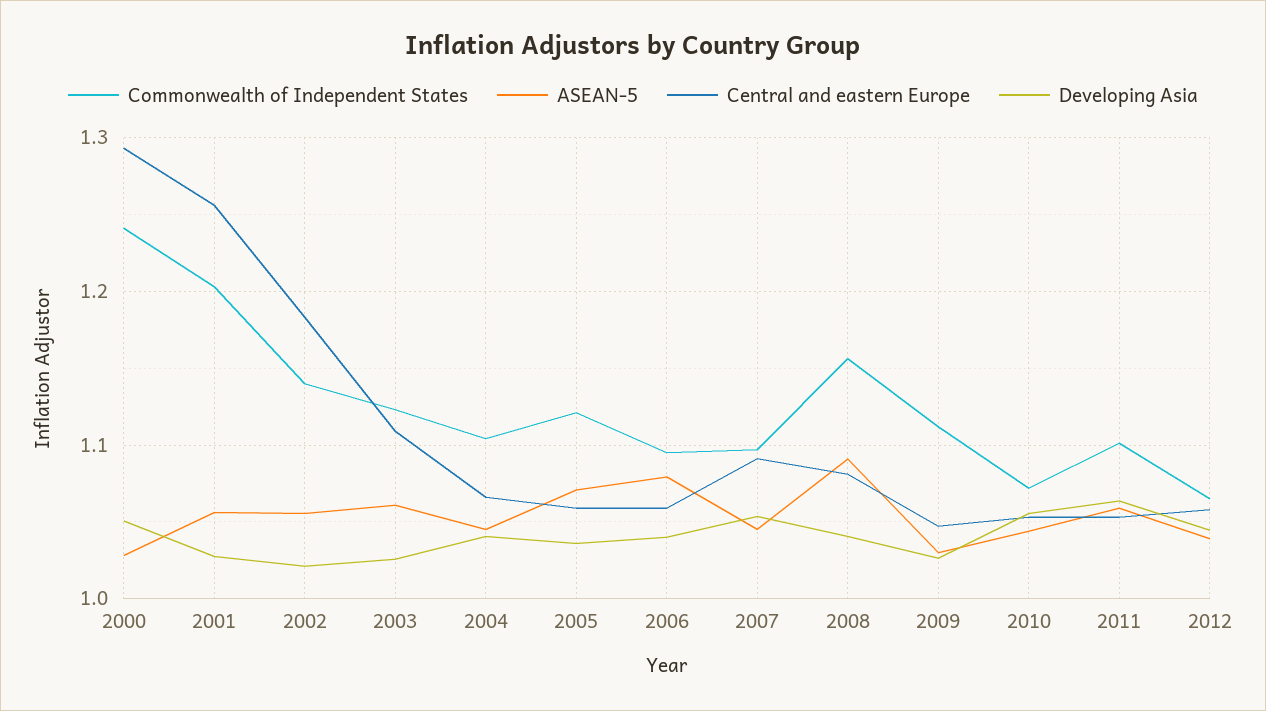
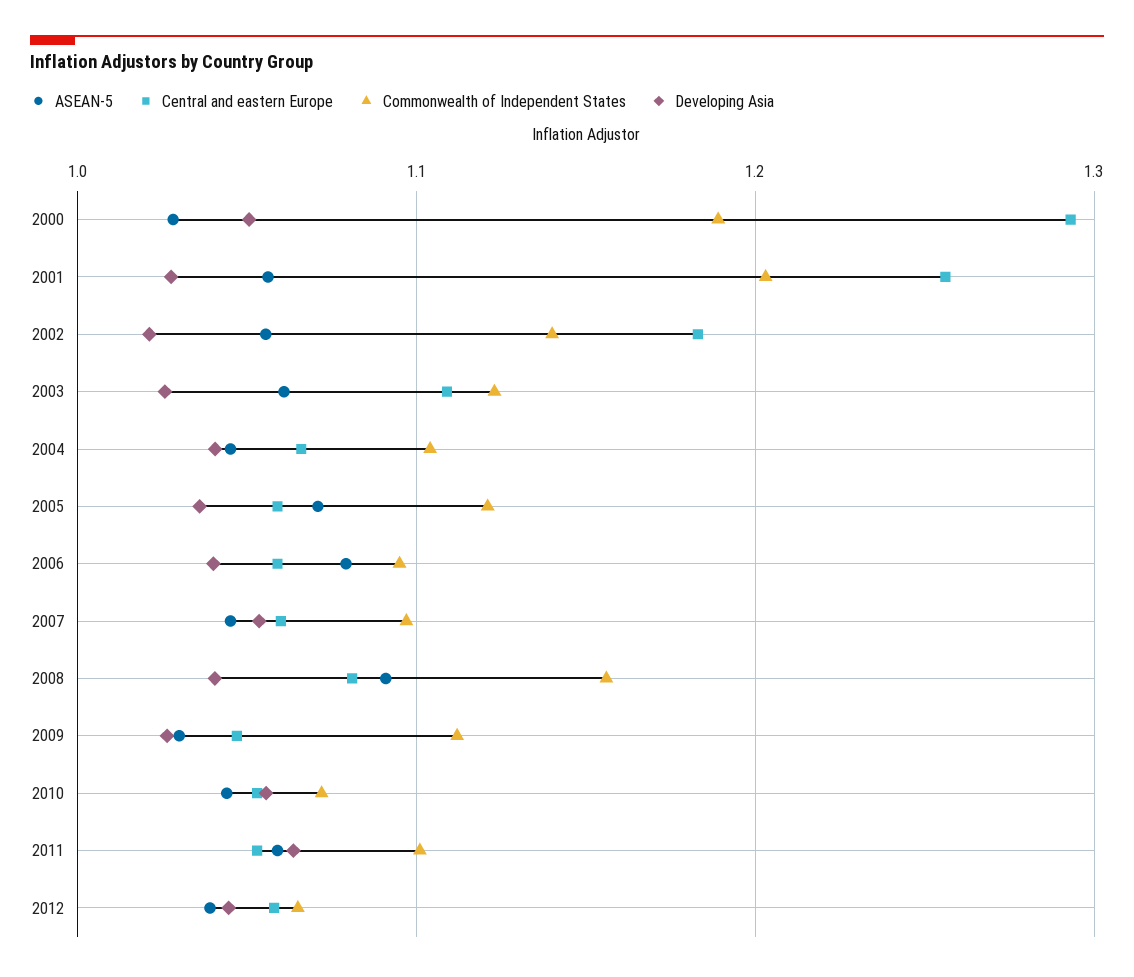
  {
    "Commonwealth of Independent States": {
-     "2000": 1.24,
+     "2000": 1.19,
      "2001": 1.2,
      "2002": 1.14,
      "2003": 1.12,
      "2004": 1.1,
      "2005": 1.12,
      "2006": 1.1,
      "2007": 1.1,
      "2008": 1.16,
      "2009": 1.11,
      "2010": 1.07,
      "2011": 1.1,
      "2012": 1.07
    },
    "ASEAN-5": {
      "2000": 1.03,
      "2001": 1.06,
      "2002": 1.06,
      "2003": 1.06,
      "2004": 1.05,
      "2005": 1.07,
      "2006": 1.08,
      "2007": 1.05,
      "2008": 1.09,
      "2009": 1.03,
      "2010": 1.04,
      "2011": 1.06,
      "2012": 1.04
    },
    "Central and eastern Europe": {
      "2000": 1.29,
      "2001": 1.26,
      "2002": 1.18,
      "2003": 1.11,
      "2004": 1.07,
      "2005": 1.06,
      "2006": 1.06,
-     "2007": 1.09,
+     "2007": 1.06,
      "2008": 1.08,
      "2009": 1.05,
      "2010": 1.05,
      "2011": 1.05,
      "2012": 1.06
    },
    "Developing Asia": {
      "2000": 1.05,
      "2001": 1.03,
      "2002": 1.02,
      "2003": 1.03,
      "2004": 1.04,
      "2005": 1.04,
      "2006": 1.04,
      "2007": 1.05,
      "2008": 1.04,
      "2009": 1.03,
      "2010": 1.06,
      "2011": 1.06,
      "2012": 1.04
    }
  }

